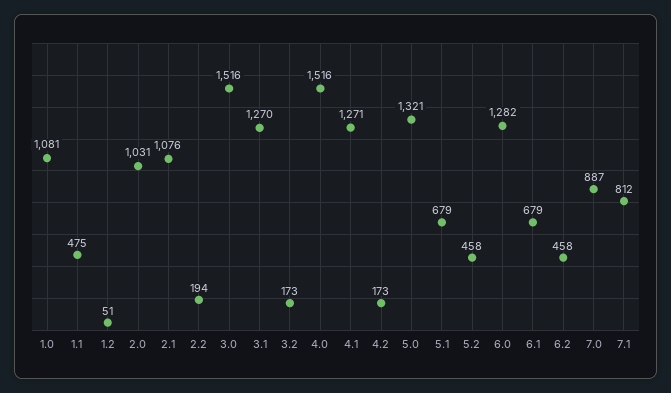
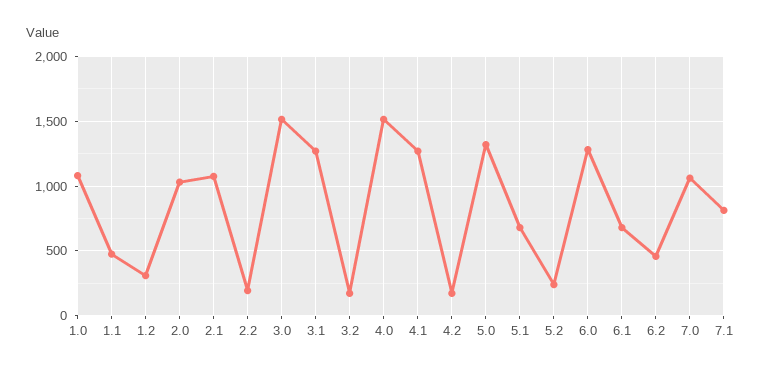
  {
    "1.0": 1081,
    "1.1": 475,
-   "1.2": 51,
+   "1.2": 300,
    "2.0": 1031,
    "2.1": 1076,
    "2.2": 194,
    "3.0": 1516,
    "3.1": 1270,
    "3.2": 173,
    "4.0": 1516,
    "4.1": 1271,
    "4.2": 173,
    "5.0": 1321,
    "5.1": 679,
-   "5.2": 458,
+   "5.2": 250,
    "6.0": 1282,
    "6.1": 679,
    "6.2": 458,
-   "7.0": 887,
+   "7.0": 1050,
    "7.1": 812
  }

